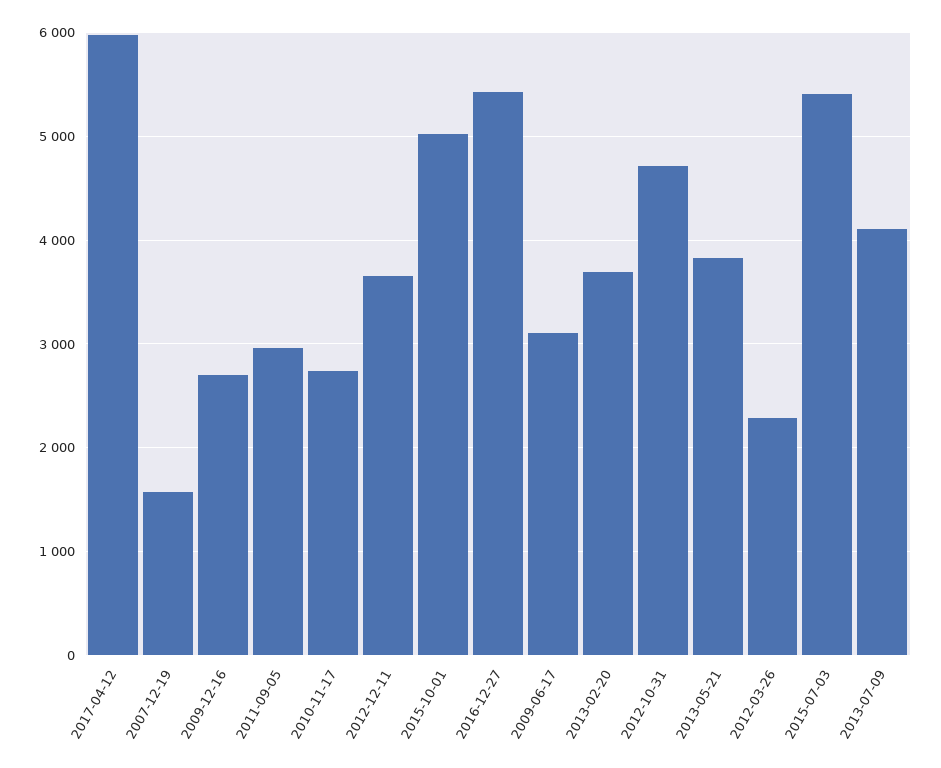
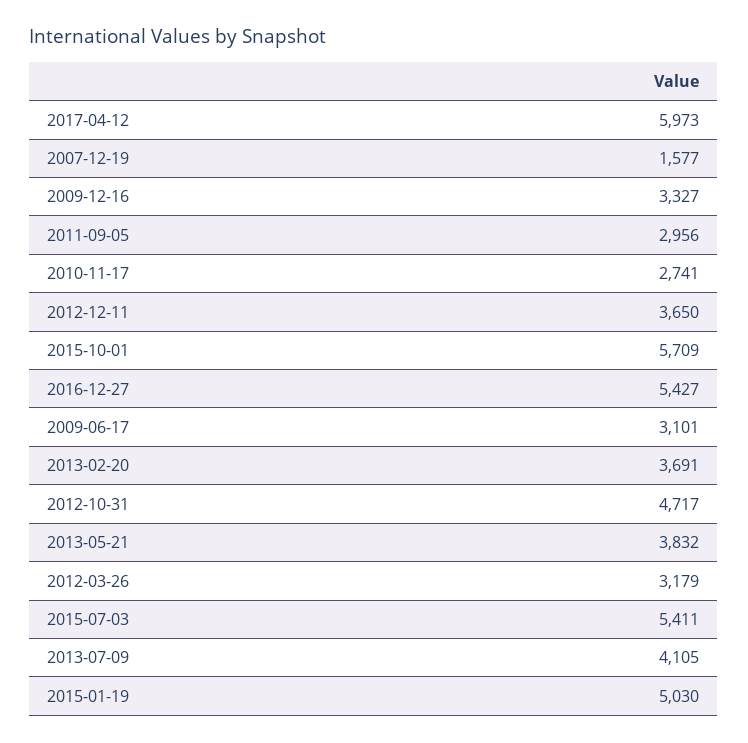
  {
    "2017-04-12": 5973,
    "2007-12-19": 1577,
-   "2009-12-16": 2700,
+   "2009-12-16": 3327,
    "2011-09-05": 2956,
    "2010-11-17": 2741,
    "2012-12-11": 3650,
-   "2015-10-01": 5000,
+   "2015-10-01": 5709,
    "2016-12-27": 5427,
    "2009-06-17": 3101,
    "2013-02-20": 3691,
    "2012-10-31": 4717,
    "2013-05-21": 3832,
-   "2012-03-26": 2300,
+   "2012-03-26": 3179,
    "2015-07-03": 5411,
-   "2013-07-09": 4105
+   "2013-07-09": 4105,
+   "2015-01-19": 5030
  }

